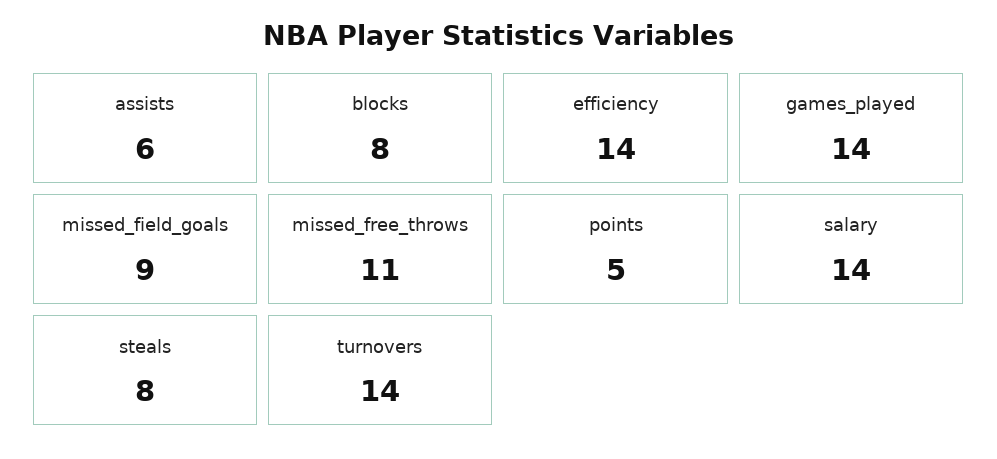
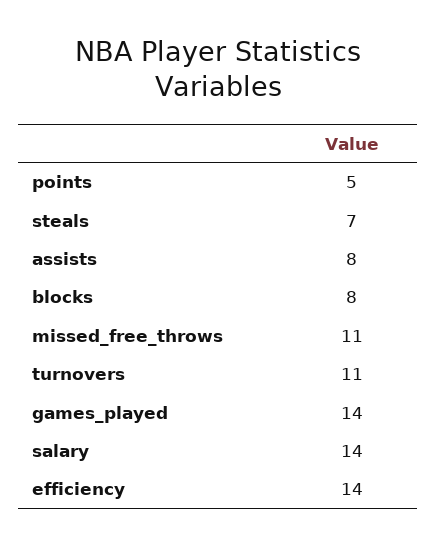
  {
-   "assists": 6,
+   "assists": 8,
    "blocks": 8,
    "efficiency": 14,
    "games_played": 14,
-   "missed_field_goals": 9,
    "missed_free_throws": 11,
    "points": 5,
    "salary": 14,
-   "steals": 8,
+   "steals": 7,
-   "turnovers": 14
+   "turnovers": 11
  }

